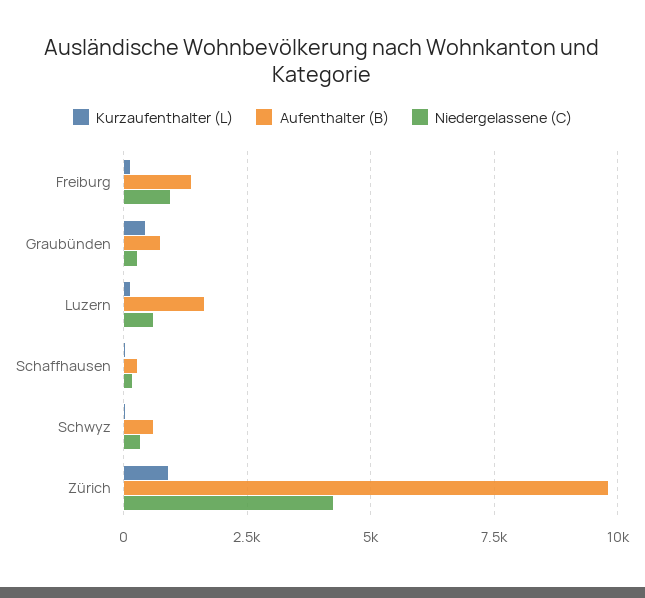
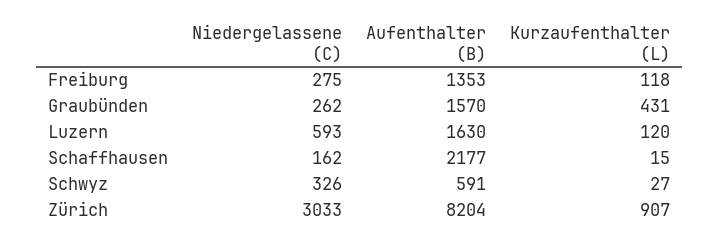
  {
    "Kurzaufenthalter (L)": {
      "Freiburg": 118,
      "Graubünden": 431,
      "Luzern": 120,
      "Schaffhausen": 15,
      "Schwyz": 27,
      "Zürich": 907
    },
    "Aufenthalter (B)": {
      "Freiburg": 1353,
-     "Graubünden": 750,
+     "Graubünden": 1570,
      "Luzern": 1630,
-     "Schaffhausen": 250,
+     "Schaffhausen": 2177,
      "Schwyz": 591,
-     "Zürich": 9750
+     "Zürich": 8204
    },
    "Niedergelassene (C)": {
-     "Freiburg": 1000,
+     "Freiburg": 275,
      "Graubünden": 262,
      "Luzern": 593,
      "Schaffhausen": 162,
      "Schwyz": 326,
-     "Zürich": 4250
+     "Zürich": 3033
    }
  }

